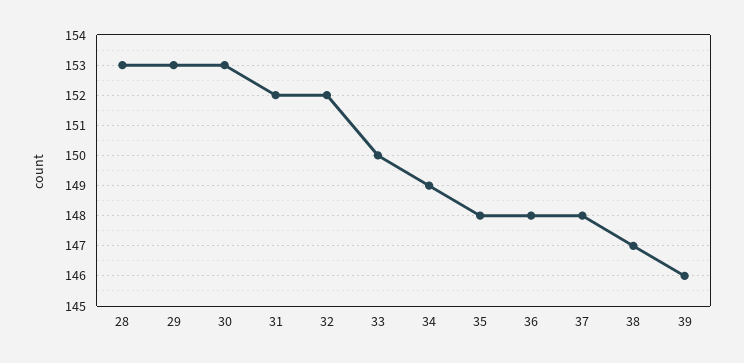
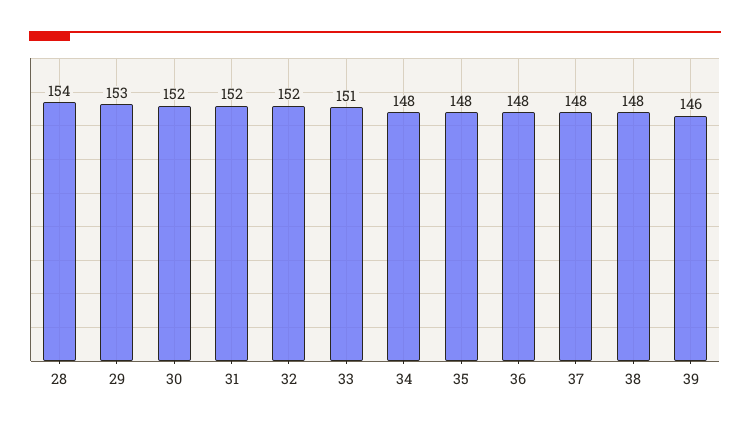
  {
-   "28": 153,
+   "28": 154,
    "29": 153,
-   "30": 153,
+   "30": 152,
    "31": 152,
    "32": 152,
-   "33": 150,
+   "33": 151,
-   "34": 149,
+   "34": 148,
    "35": 148,
    "36": 148,
    "37": 148,
-   "38": 147,
+   "38": 148,
    "39": 146
  }

